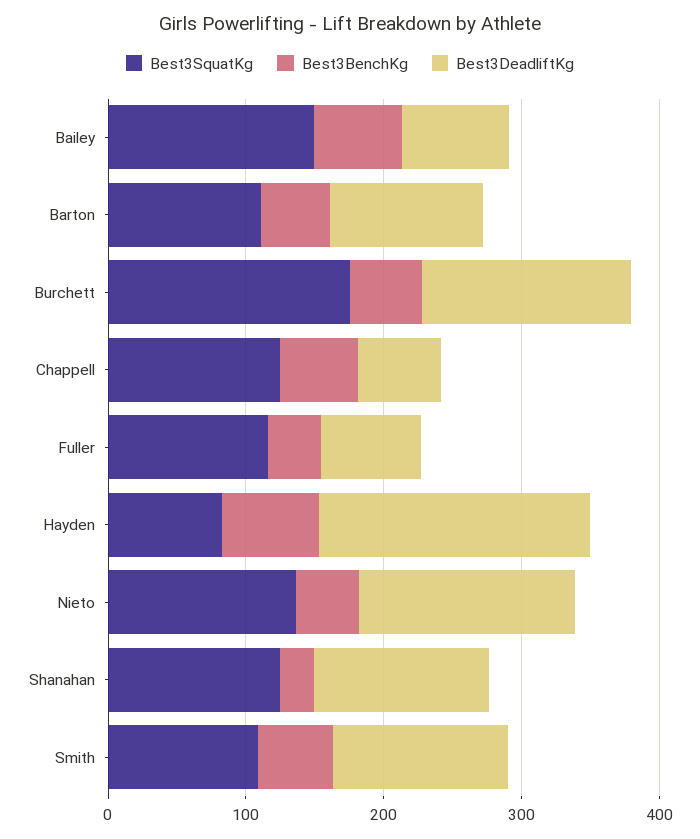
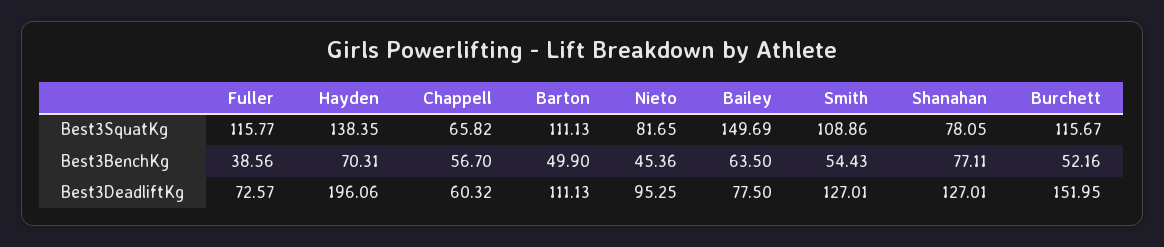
  {
    "Best3SquatKg": {
      "Bailey": 149.69,
      "Barton": 111.13,
-     "Burchett": 180,
+     "Burchett": 115.67,
-     "Chappell": 120,
+     "Chappell": 65.82,
      "Fuller": 115.77,
-     "Hayden": 80,
+     "Hayden": 138.35,
-     "Nieto": 140,
+     "Nieto": 81.65,
-     "Shanahan": 120,
+     "Shanahan": 78.05,
      "Smith": 108.86
    },
    "Best3BenchKg": {
      "Bailey": 63.5,
      "Barton": 49.9,
      "Burchett": 52.16,
      "Chappell": 56.7,
      "Fuller": 38.56,
      "Hayden": 70.31,
      "Nieto": 45.36,
-     "Shanahan": 20,
+     "Shanahan": 77.11,
      "Smith": 54.43
    },
    "Best3DeadliftKg": {
      "Bailey": 77.5,
      "Barton": 111.13,
      "Burchett": 151.95,
      "Chappell": 60.32,
      "Fuller": 72.57,
      "Hayden": 196.06,
-     "Nieto": 160,
+     "Nieto": 95.25,
      "Shanahan": 127.01,
      "Smith": 127.01
    }
  }

